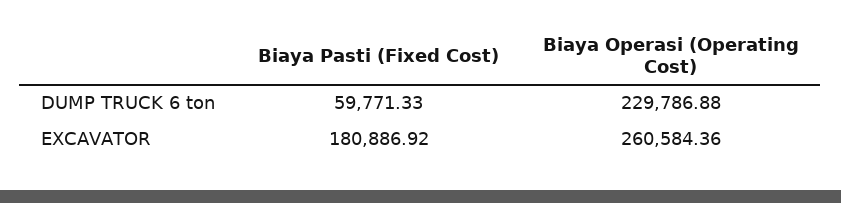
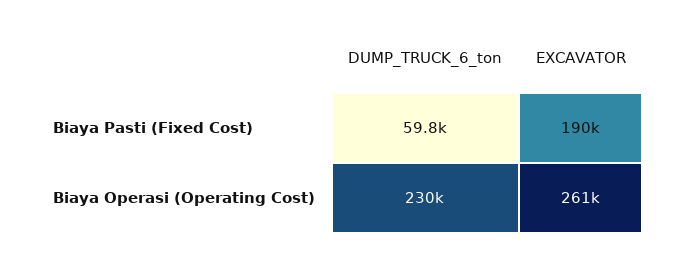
  {
    "Biaya Pasti (Fixed Cost)": {
      "DUMP TRUCK 6 ton": 59771.33,
-     "EXCAVATOR": 180886.92
+     "EXCAVATOR": 190000
    },
    "Biaya Operasi (Operating Cost)": {
      "DUMP TRUCK 6 ton": 229786.88,
      "EXCAVATOR": 260584.36
    }
  }

